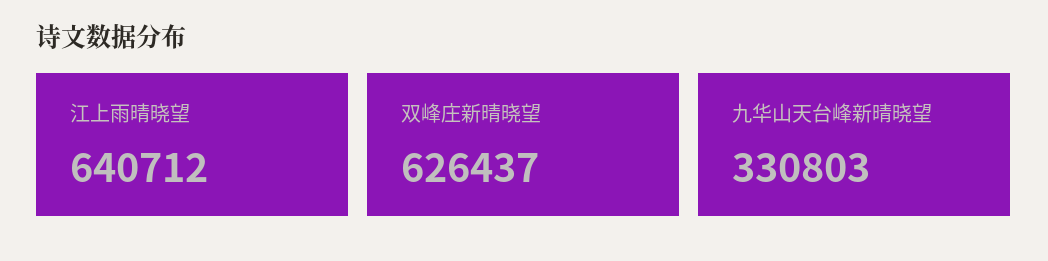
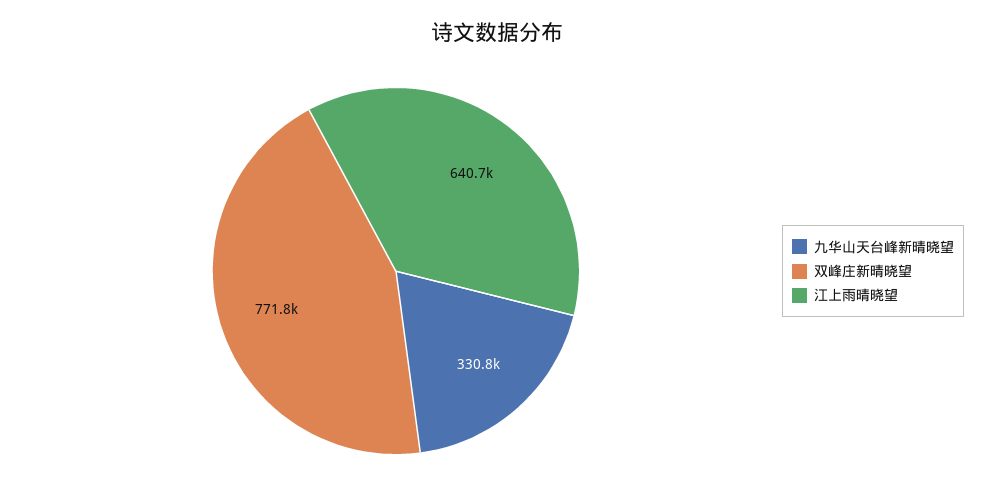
  {
    "江上雨晴晓望": 640712,
-   "双峰庄新晴晓望": 626437,
+   "双峰庄新晴晓望": 771800,
    "九华山天台峰新晴晓望": 330803
  }

